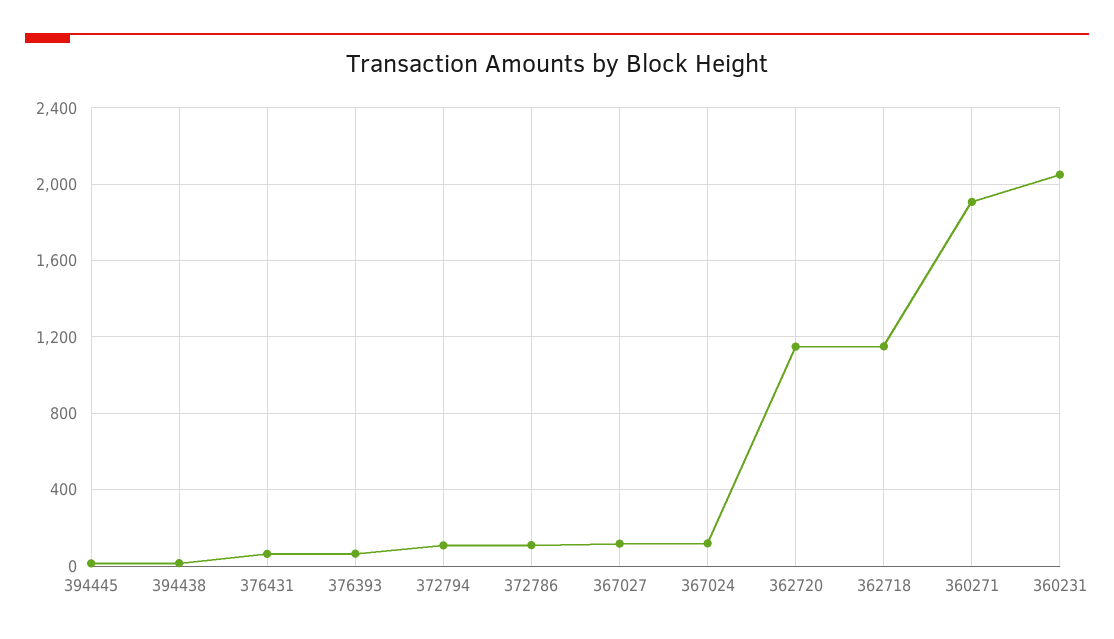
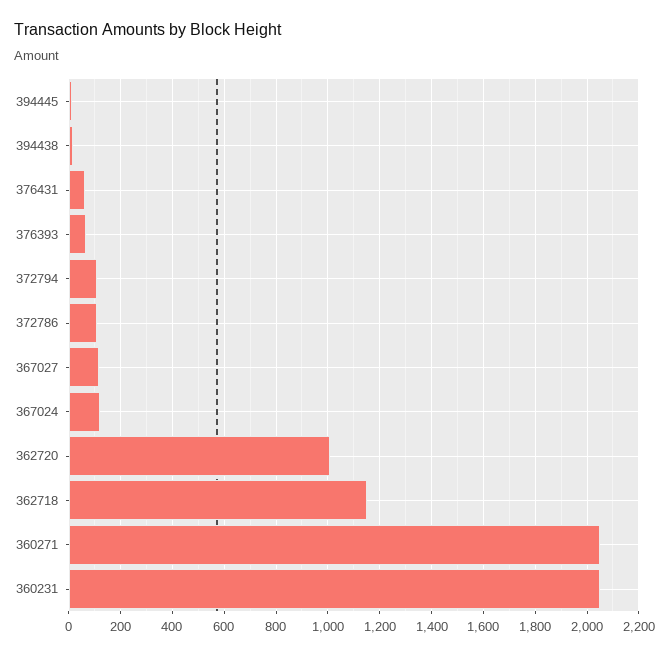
  {
    "394445": 25,
    "394438": 25,
    "376431": 75,
    "376393": 75,
    "372794": 100,
    "372786": 100,
    "367027": 125,
    "367024": 125,
-   "362720": 1150,
+   "362720": 1000,
    "362718": 1150,
-   "360271": 1900,
+   "360271": 2050,
    "360231": 2050
  }

